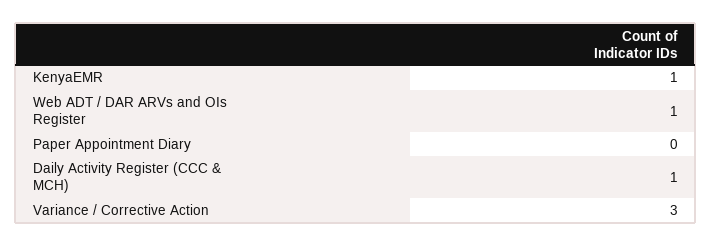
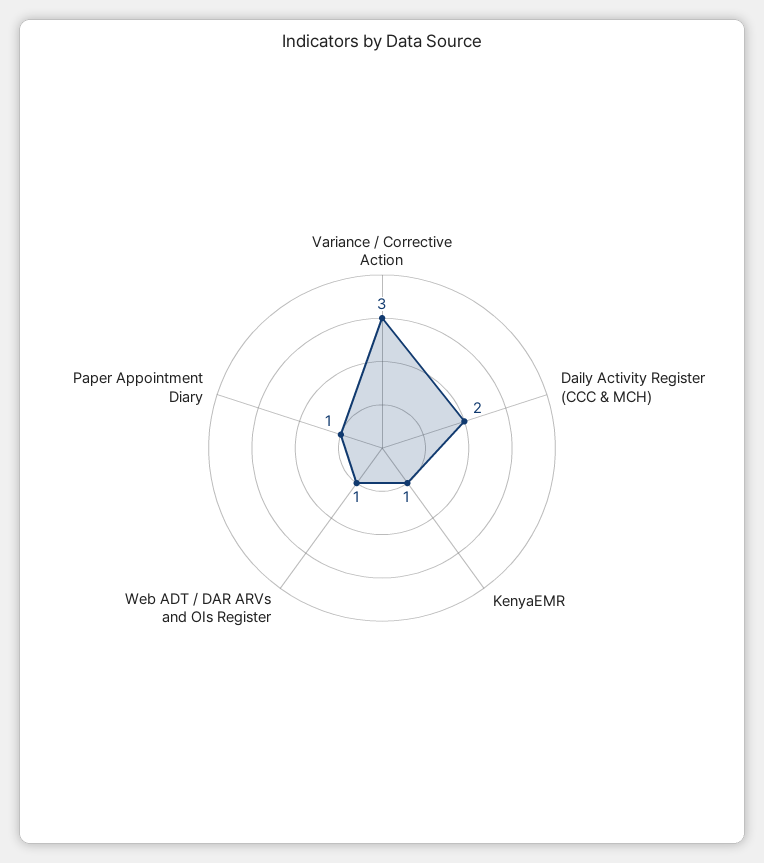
  {
    "KenyaEMR": 1,
    "Web ADT / DAR ARVs and OIs Register": 1,
-   "Paper Appointment Diary": 0,
+   "Paper Appointment Diary": 1,
-   "Daily Activity Register (CCC & MCH)": 1,
+   "Daily Activity Register (CCC & MCH)": 2,
    "Variance / Corrective Action": 3
  }

